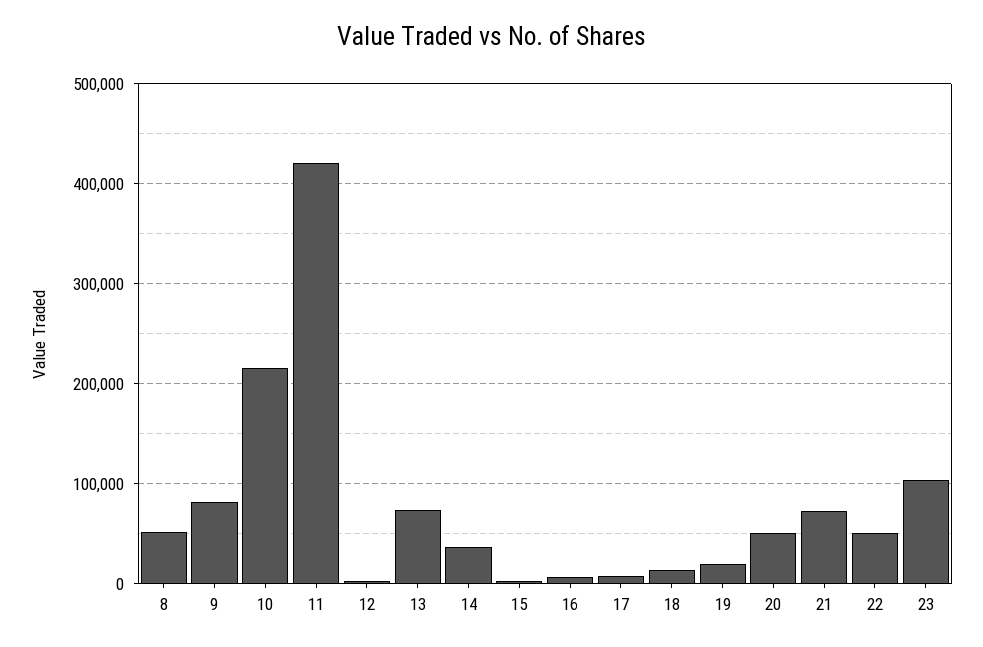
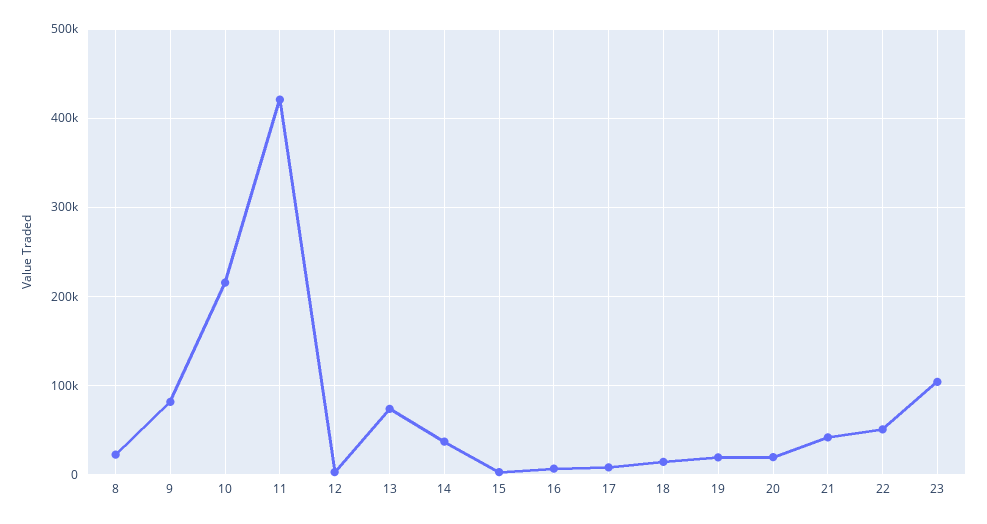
  {
-   "8": 50000,
+   "8": 20000,
    "9": 80000,
    "10": 220000,
    "11": 420000,
    "12": 0,
    "13": 70000,
    "14": 40000,
    "15": 0,
    "16": 10000,
    "17": 10000,
    "18": 10000,
    "19": 20000,
-   "20": 50000,
+   "20": 20000,
-   "21": 70000,
+   "21": 40000,
    "22": 50000,
    "23": 100000
  }

